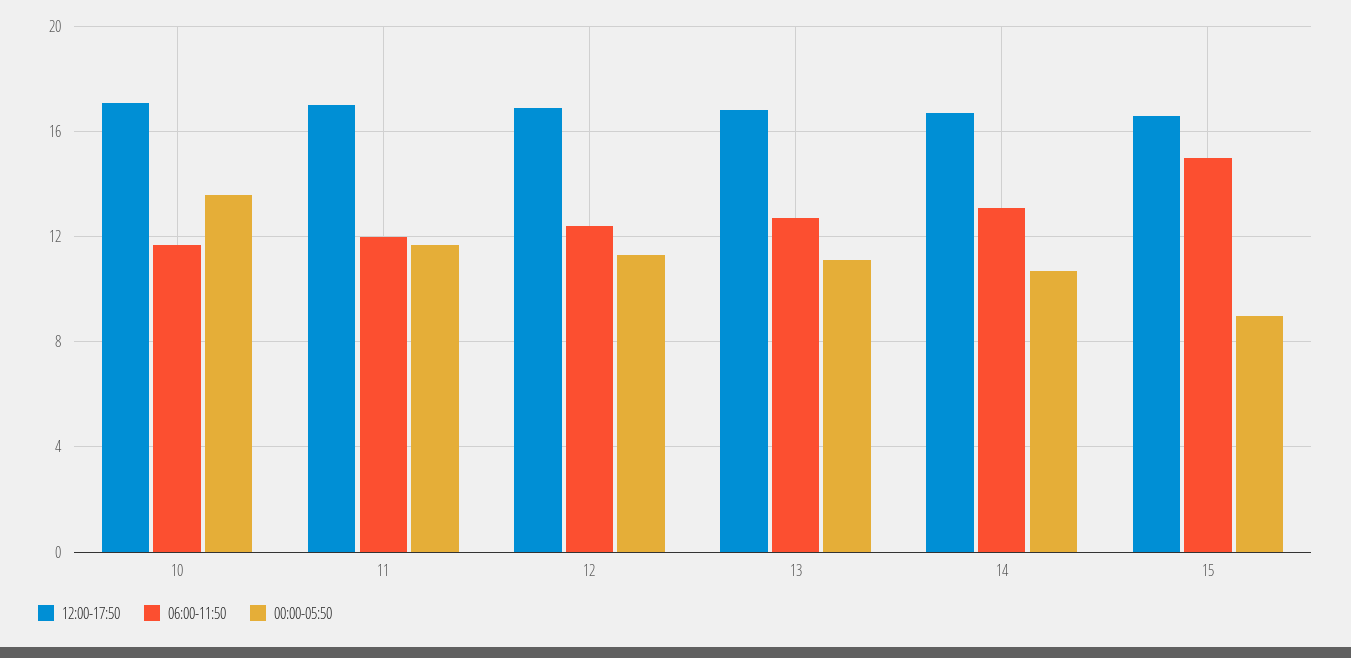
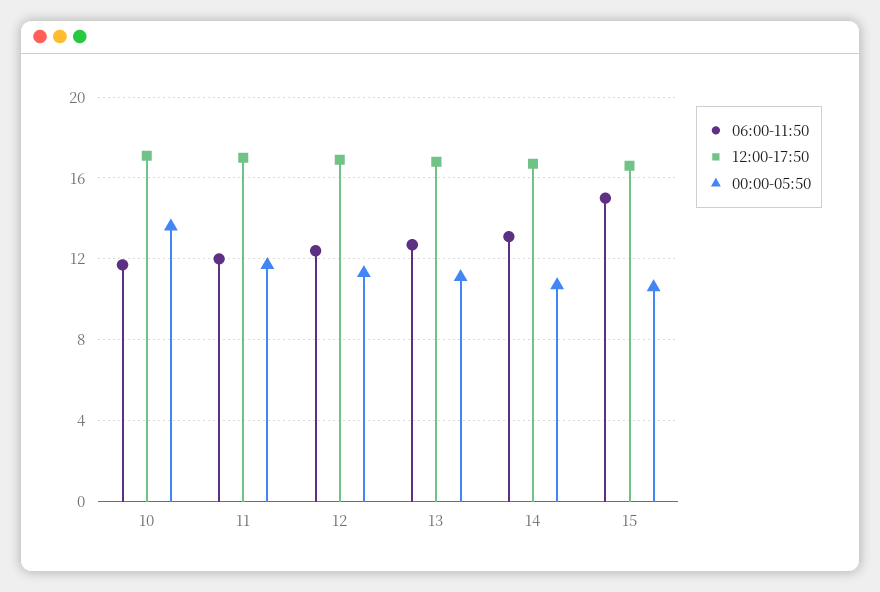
  {
    "12:00-17:50": {
      "10": 17,
      "11": 17,
      "12": 17,
      "13": 17,
      "14": 16.5,
      "15": 16.5
    },
    "06:00-11:50": {
      "10": 11.5,
      "11": 12,
      "12": 12.5,
      "13": 12.5,
      "14": 13,
      "15": 15
    },
    "00:00-05:50": {
      "10": 13.5,
      "11": 11.5,
      "12": 11.5,
      "13": 11,
      "14": 10.5,
-     "15": 9
+     "15": 10.5
    }
  }

